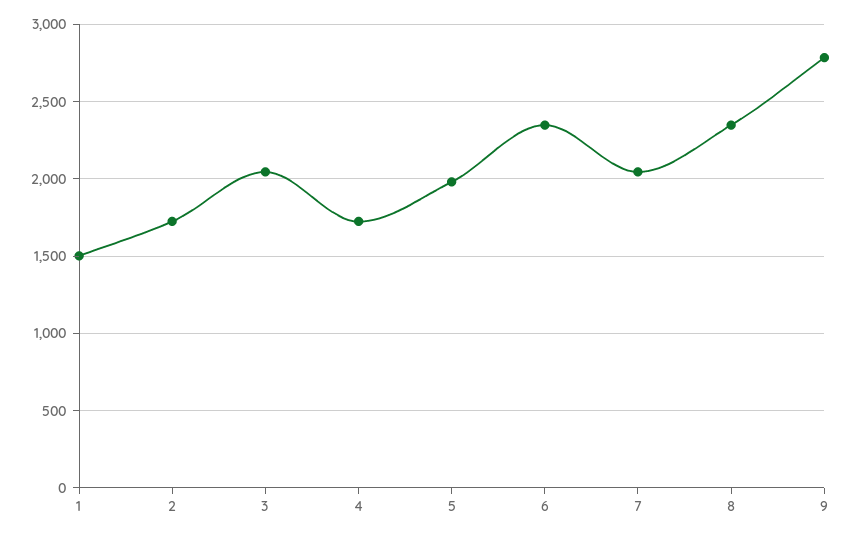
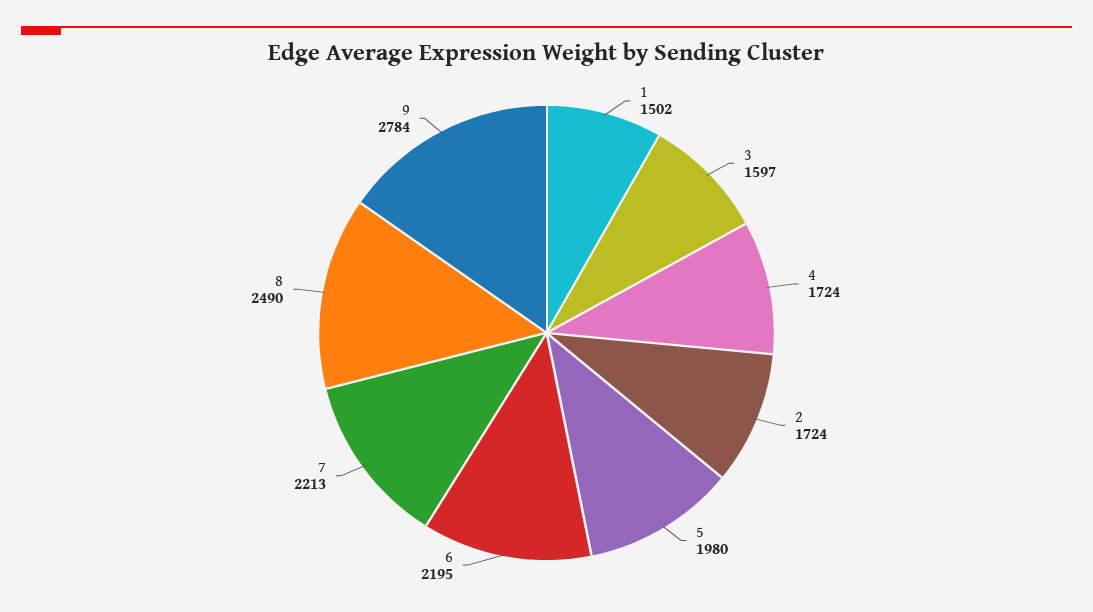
  {
    "1": 1502,
    "2": 1724,
-   "3": 2050,
+   "3": 1597,
    "4": 1724,
    "5": 1980,
-   "6": 2350,
+   "6": 2195,
-   "7": 2050,
+   "7": 2213,
-   "8": 2350,
+   "8": 2490,
    "9": 2784
  }

